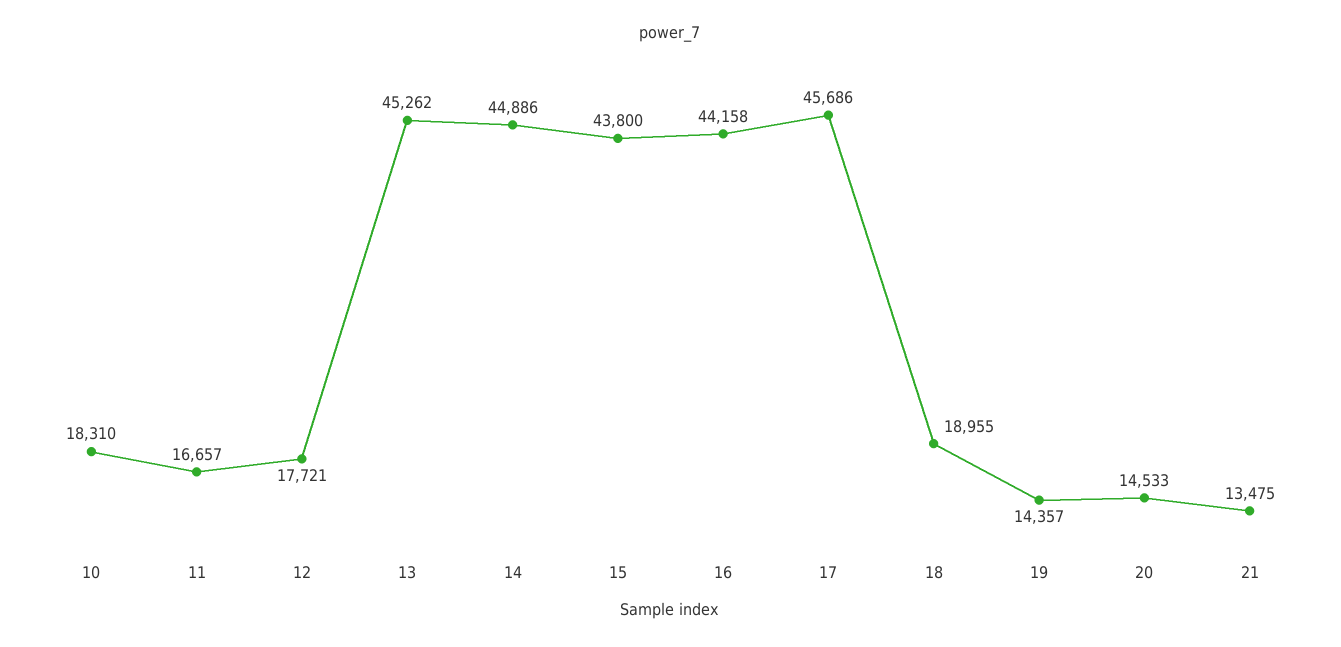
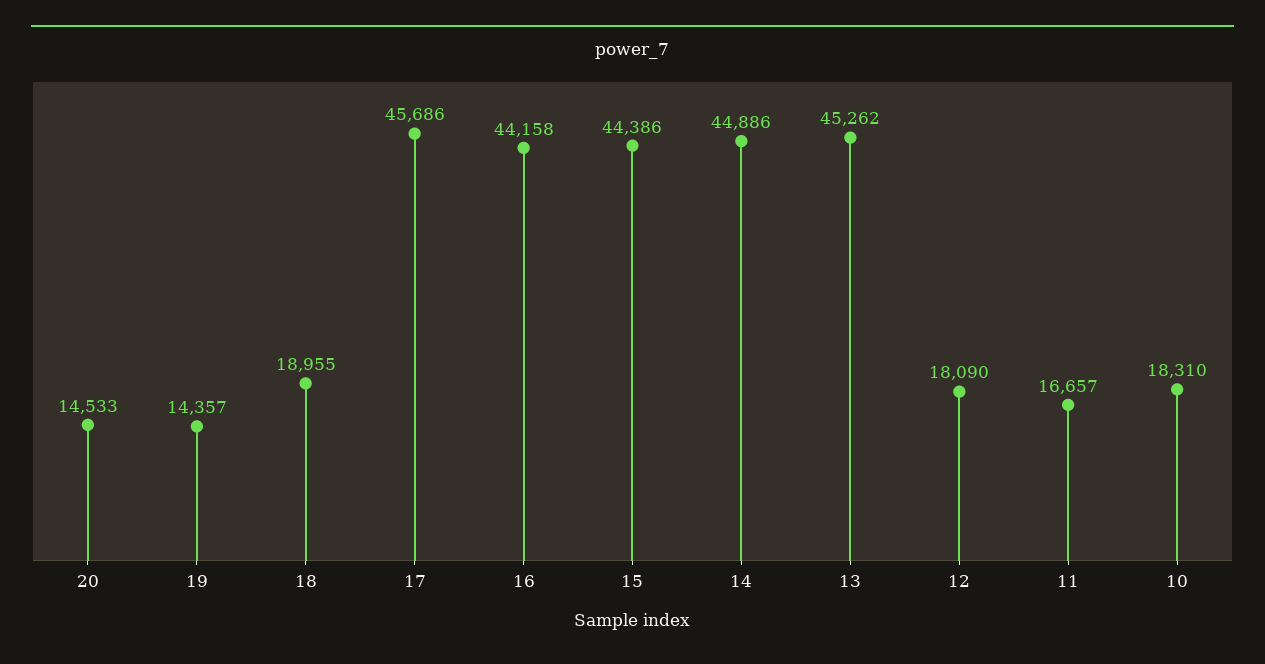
  {
    "10": 18310,
    "11": 16657,
-   "12": 17721,
+   "12": 18090,
    "13": 45262,
    "14": 44886,
-   "15": 43800,
+   "15": 44386,
    "16": 44158,
    "17": 45686,
    "18": 18955,
    "19": 14357,
-   "20": 14533,
+   "20": 14533
-   "21": 13475
  }

